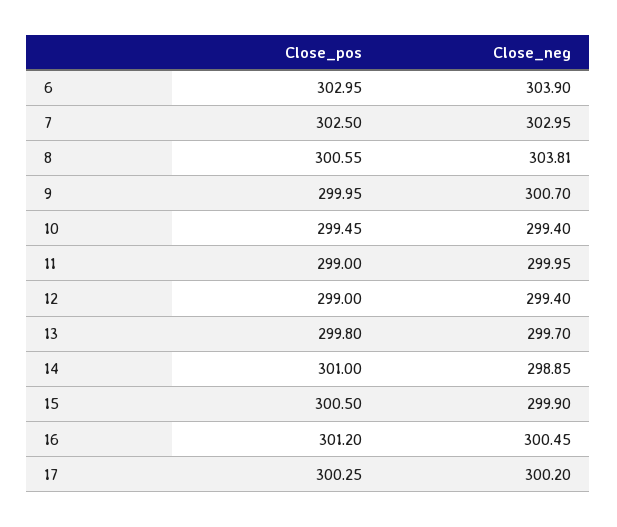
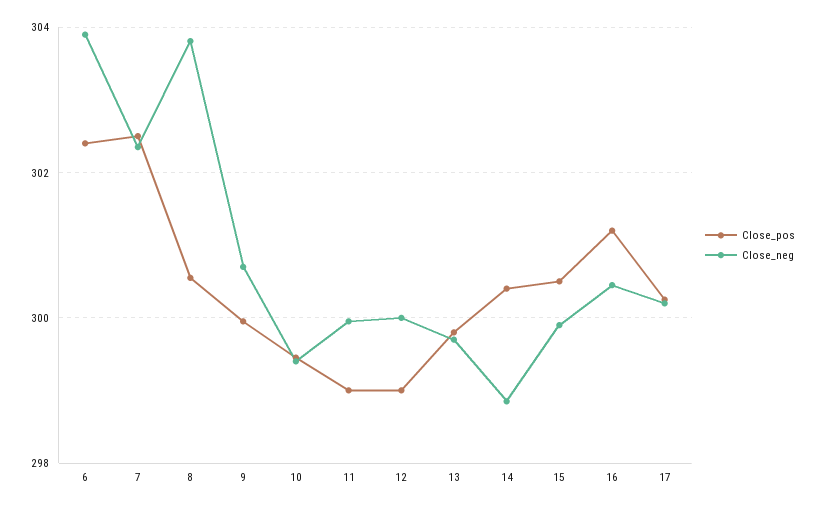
  {
    "Close_pos": {
-     "6": 302.95,
+     "6": 302.4,
      "7": 302.5,
      "8": 300.55,
      "9": 299.95,
      "10": 299.45,
      "11": 299,
      "12": 299,
      "13": 299.8,
-     "14": 301,
+     "14": 300.4,
      "15": 300.5,
      "16": 301.2,
      "17": 300.25
    },
    "Close_neg": {
      "6": 303.9,
-     "7": 302.95,
+     "7": 302.4,
      "8": 303.81,
      "9": 300.7,
      "10": 299.4,
      "11": 299.95,
-     "12": 299.4,
+     "12": 300,
      "13": 299.7,
      "14": 298.85,
      "15": 299.9,
      "16": 300.45,
      "17": 300.2
    }
  }

